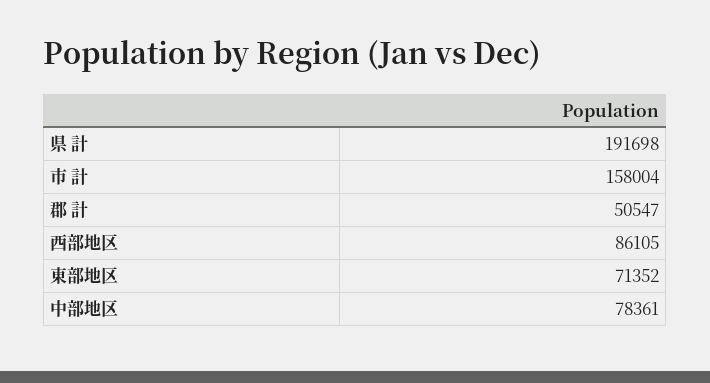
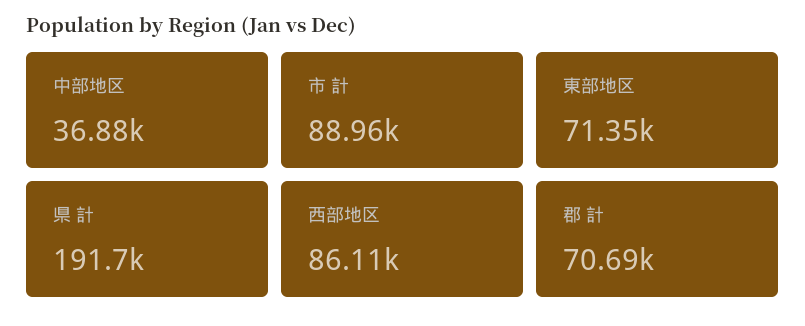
  {
    "県 計": 191698,
-   "市 計": 158004,
+   "市 計": 88960,
-   "郡 計": 50547,
+   "郡 計": 70690,
    "西部地区": 86105,
    "東部地区": 71352,
-   "中部地区": 78361
+   "中部地区": 36880
  }

